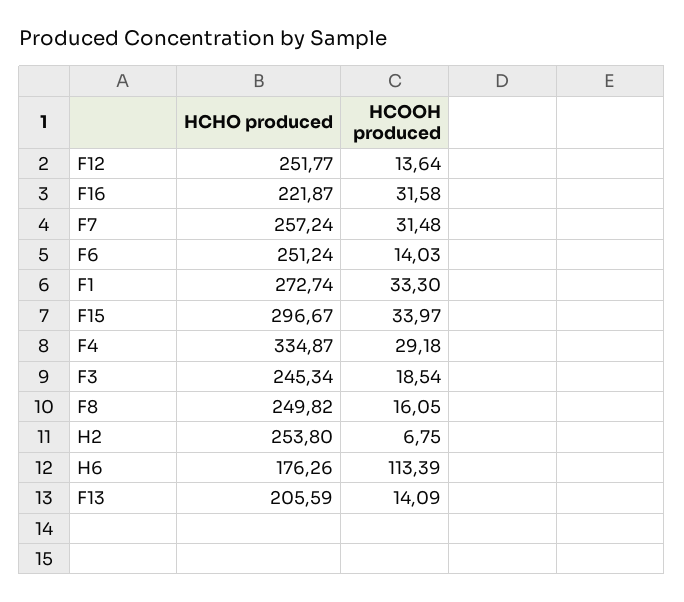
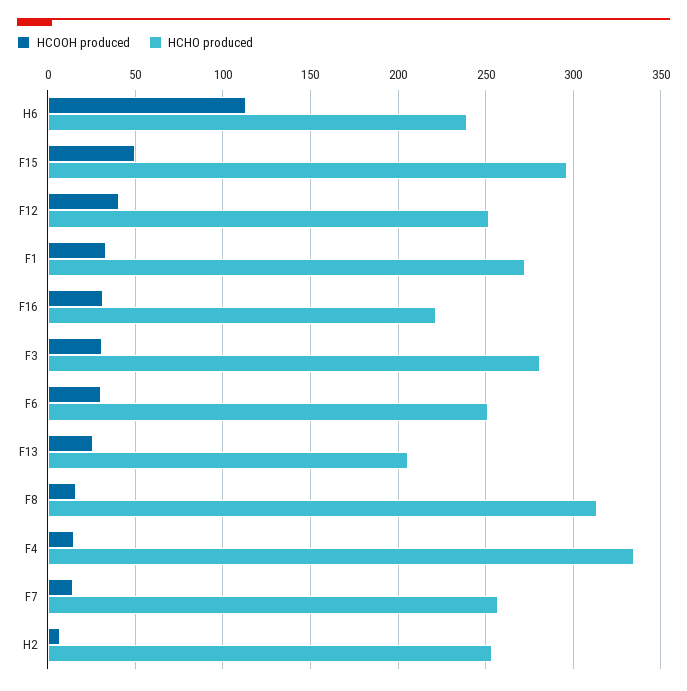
  {
    "HCHO produced": {
      "F12": 251.77,
      "F16": 221.87,
      "F7": 257.24,
      "F6": 251.24,
      "F1": 272.74,
      "F15": 296.67,
      "F4": 334.87,
-     "F3": 245.34,
+     "F3": 280,
-     "F8": 249.82,
+     "F8": 315,
      "H2": 253.8,
-     "H6": 176.26,
+     "H6": 240,
      "F13": 205.59
    },
    "HCOOH produced": {
-     "F12": 13.64,
+     "F12": 40,
      "F16": 31.58,
-     "F7": 31.48,
+     "F7": 15,
-     "F6": 14.03,
+     "F6": 30,
      "F1": 33.3,
-     "F15": 33.97,
+     "F15": 50,
-     "F4": 29.18,
+     "F4": 15,
-     "F3": 18.54,
+     "F3": 30,
      "F8": 16.05,
      "H2": 6.75,
      "H6": 113.39,
-     "F13": 14.09
+     "F13": 25
    }
  }

